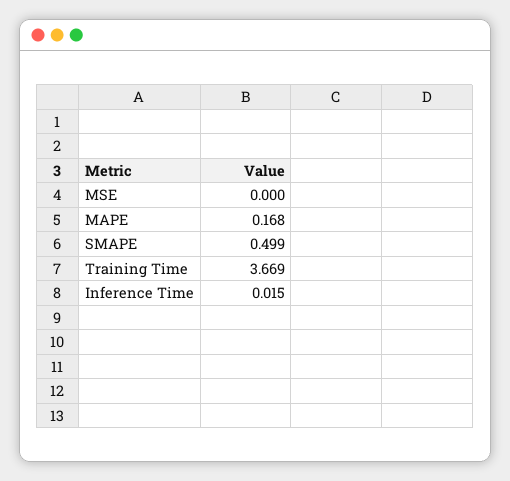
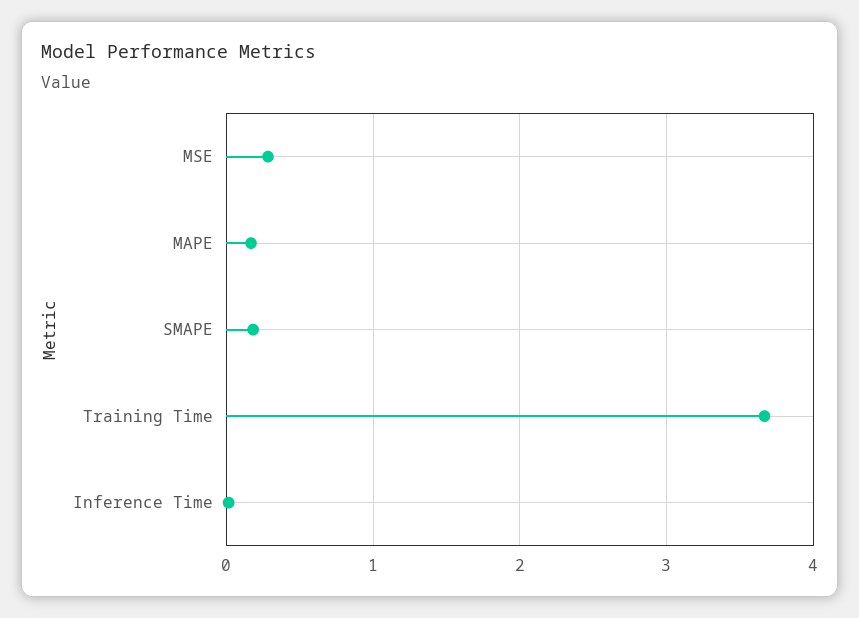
  {
-   "MSE": 0,
+   "MSE": 0.3,
    "MAPE": 0.168,
-   "SMAPE": 0.499,
+   "SMAPE": 0.2,
    "Training Time": 3.669,
    "Inference Time": 0.015
  }

